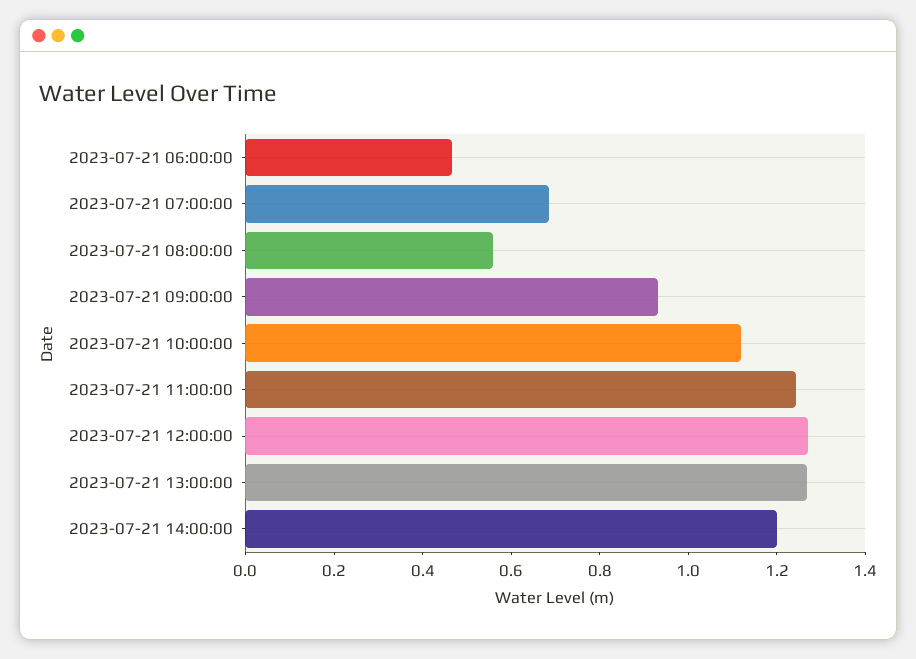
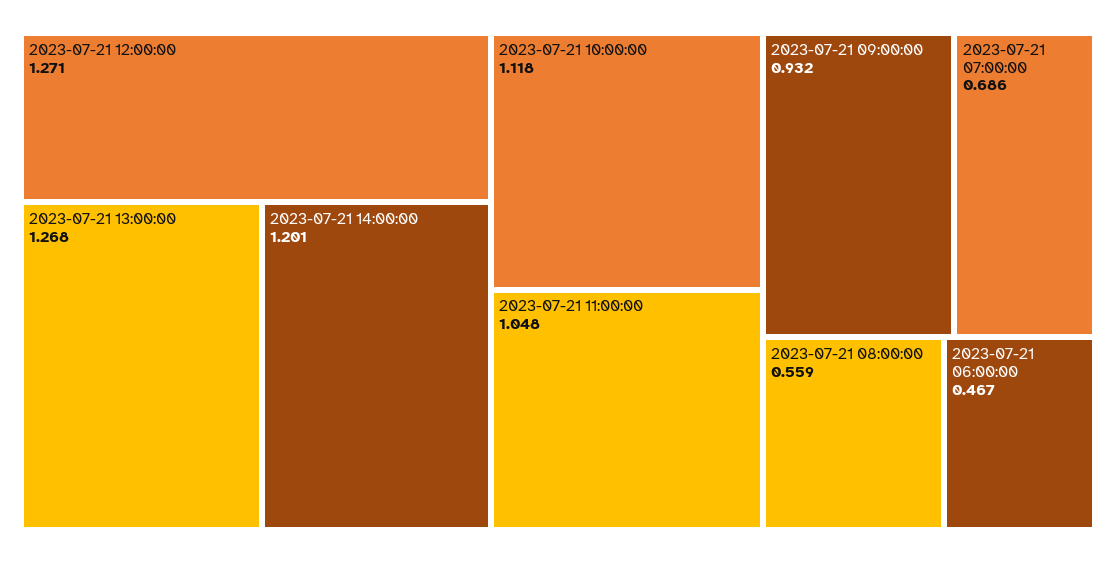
  {
    "2023-07-21 06:00:00": 0.467,
    "2023-07-21 07:00:00": 0.686,
    "2023-07-21 08:00:00": 0.559,
    "2023-07-21 09:00:00": 0.932,
    "2023-07-21 10:00:00": 1.118,
-   "2023-07-21 11:00:00": 1.25,
+   "2023-07-21 11:00:00": 1.048,
    "2023-07-21 12:00:00": 1.271,
    "2023-07-21 13:00:00": 1.268,
    "2023-07-21 14:00:00": 1.201
  }

